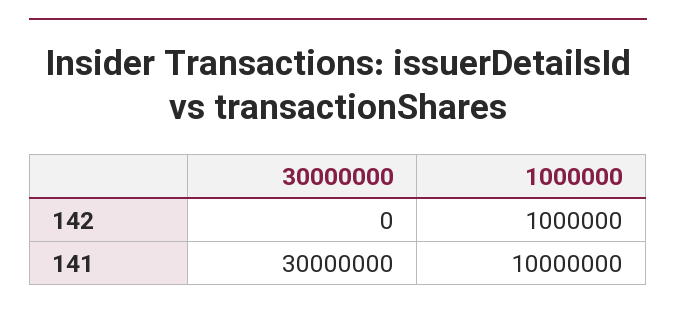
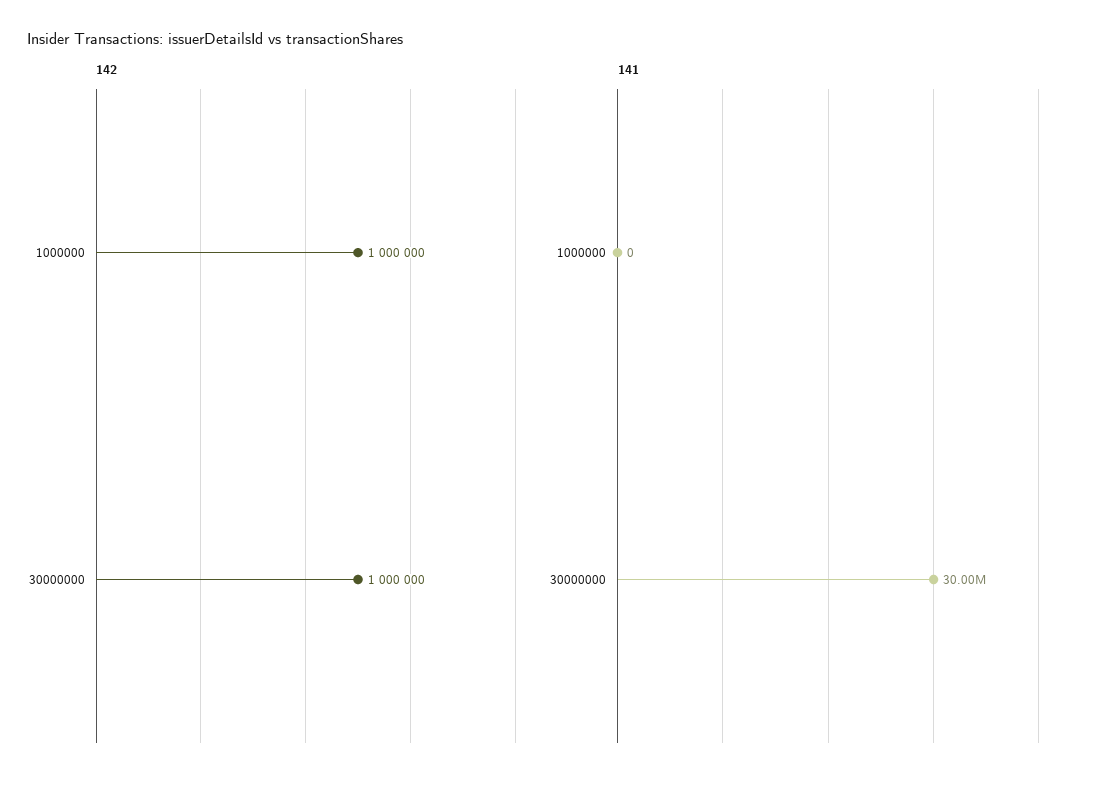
  {
    "142": {
-     "30000000": 0,
+     "30000000": 1000000,
      "1000000": 1000000
    },
    "141": {
      "30000000": 30000000,
-     "1000000": 10000000
+     "1000000": 0
    }
  }

